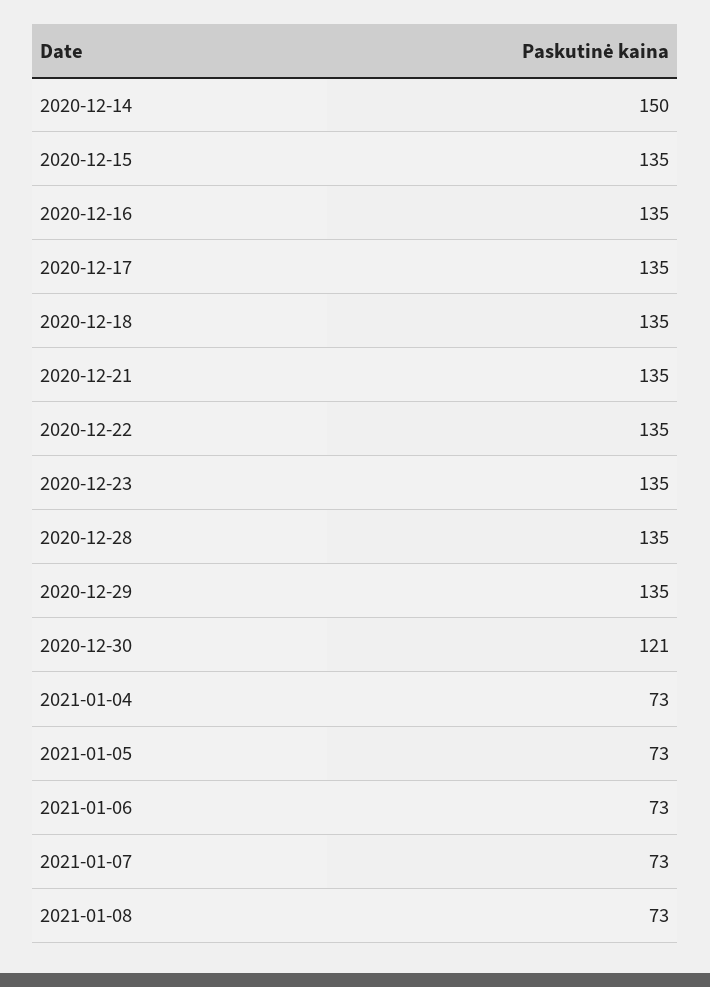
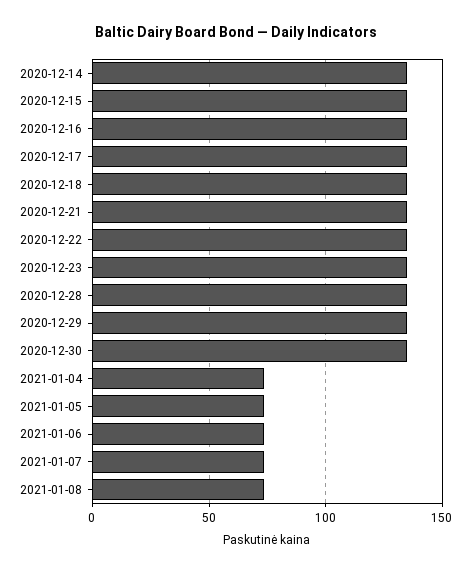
  {
-   "2020-12-14": 150,
+   "2020-12-14": 135,
    "2020-12-15": 135,
    "2020-12-16": 135,
    "2020-12-17": 135,
    "2020-12-18": 135,
    "2020-12-21": 135,
    "2020-12-22": 135,
    "2020-12-23": 135,
    "2020-12-28": 135,
    "2020-12-29": 135,
-   "2020-12-30": 121,
+   "2020-12-30": 135,
    "2021-01-04": 73,
    "2021-01-05": 73,
    "2021-01-06": 73,
    "2021-01-07": 73,
    "2021-01-08": 73
  }

